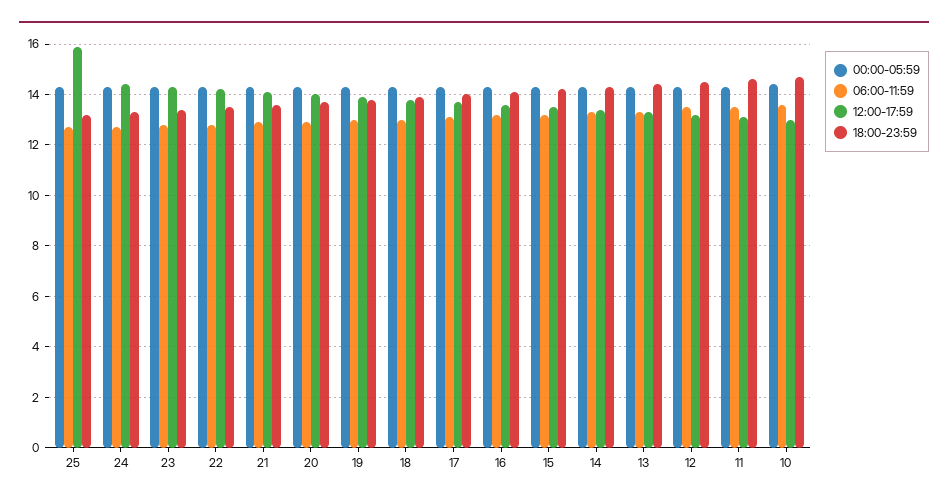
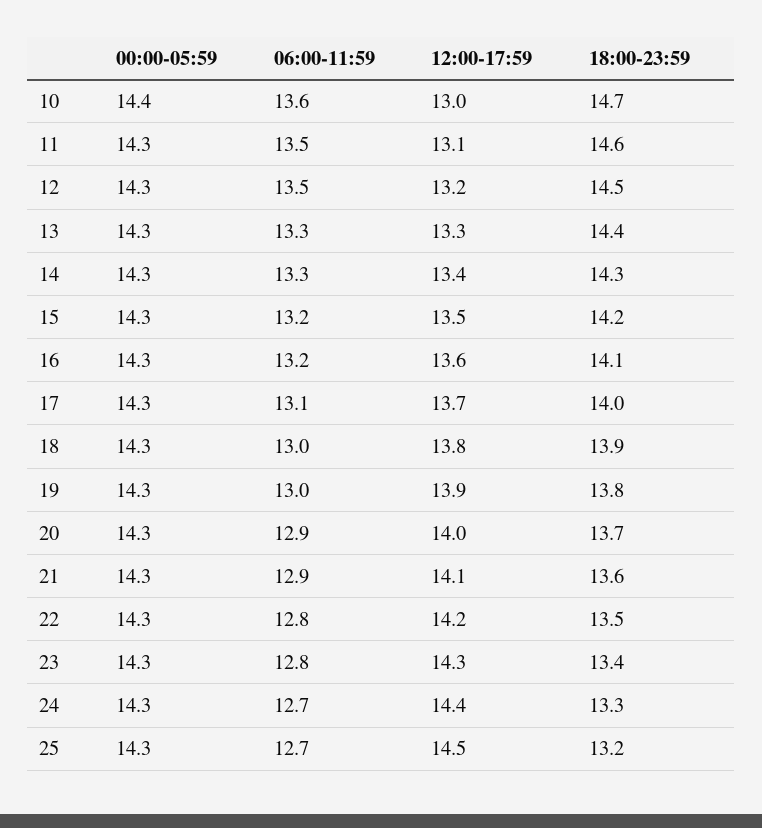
  {
    "00:00-05:59": {
      "25": 14.3,
      "24": 14.3,
      "23": 14.3,
      "22": 14.3,
      "21": 14.3,
      "20": 14.3,
      "19": 14.3,
      "18": 14.3,
      "17": 14.3,
      "16": 14.3,
      "15": 14.3,
      "14": 14.3,
      "13": 14.3,
      "12": 14.3,
      "11": 14.3,
      "10": 14.4
    },
    "06:00-11:59": {
      "25": 12.7,
      "24": 12.7,
      "23": 12.8,
      "22": 12.8,
      "21": 12.9,
      "20": 12.9,
      "19": 13,
      "18": 13,
      "17": 13.1,
      "16": 13.2,
      "15": 13.2,
      "14": 13.3,
      "13": 13.3,
      "12": 13.5,
      "11": 13.5,
      "10": 13.6
    },
    "12:00-17:59": {
-     "25": 16,
+     "25": 14.5,
      "24": 14.4,
      "23": 14.3,
      "22": 14.2,
      "21": 14.1,
      "20": 14,
      "19": 13.9,
      "18": 13.8,
      "17": 13.7,
      "16": 13.6,
      "15": 13.5,
      "14": 13.4,
      "13": 13.3,
      "12": 13.2,
      "11": 13.1,
      "10": 13
    },
    "18:00-23:59": {
      "25": 13.2,
      "24": 13.3,
      "23": 13.4,
      "22": 13.5,
      "21": 13.6,
      "20": 13.7,
      "19": 13.8,
      "18": 13.9,
      "17": 14,
      "16": 14.1,
      "15": 14.2,
      "14": 14.3,
      "13": 14.4,
      "12": 14.5,
      "11": 14.6,
      "10": 14.7
    }
  }

